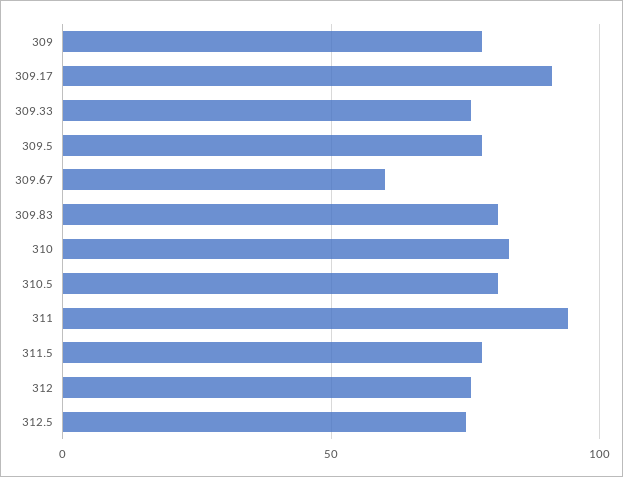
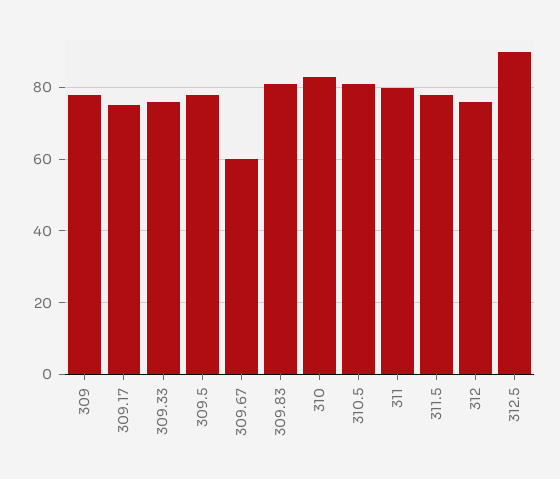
  {
    "309": 80,
-   "309.17": 90,
+   "309.17": 75,
    "309.33": 75,
    "309.5": 80,
    "309.67": 60,
    "309.83": 80,
    "310": 85,
    "310.5": 80,
-   "311": 95,
+   "311": 80,
    "311.5": 80,
    "312": 75,
-   "312.5": 75
+   "312.5": 90
  }

